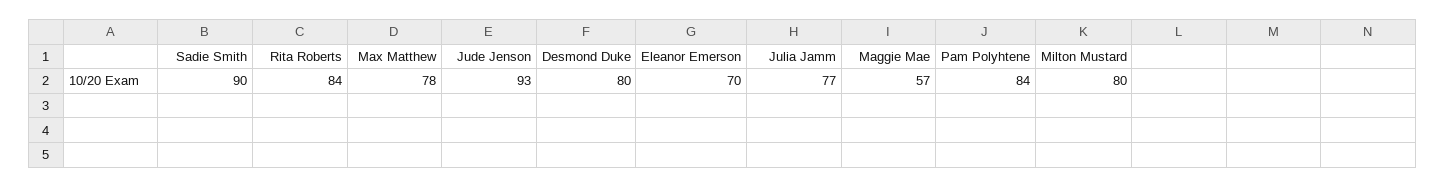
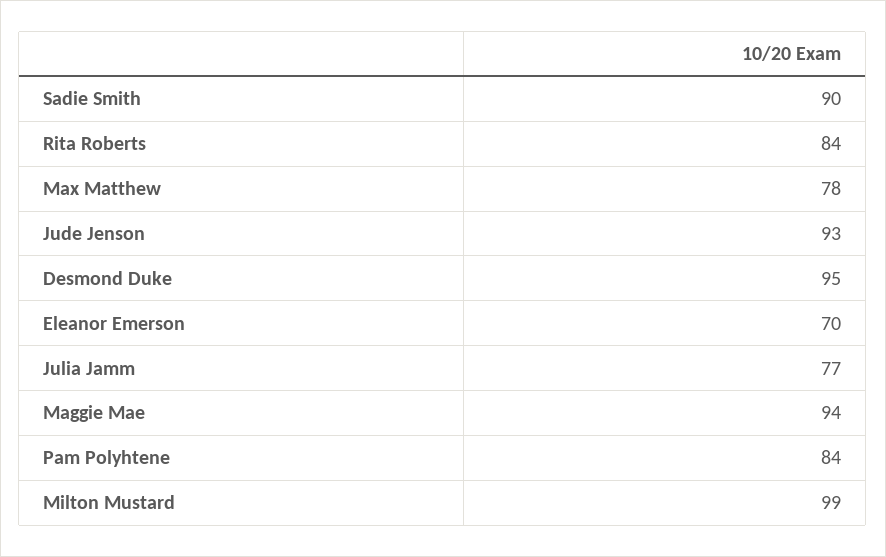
  {
    "Sadie Smith": 90,
    "Rita Roberts": 84,
    "Max Matthew": 78,
    "Jude Jenson": 93,
-   "Desmond Duke": 80,
+   "Desmond Duke": 95,
    "Eleanor Emerson": 70,
    "Julia Jamm": 77,
-   "Maggie Mae": 57,
+   "Maggie Mae": 94,
    "Pam Polyhtene": 84,
-   "Milton Mustard": 80
+   "Milton Mustard": 99
  }

